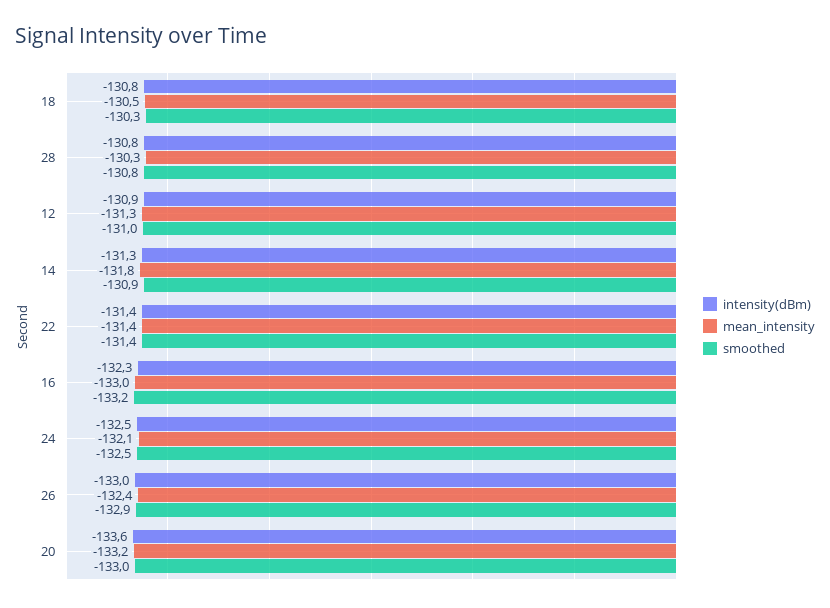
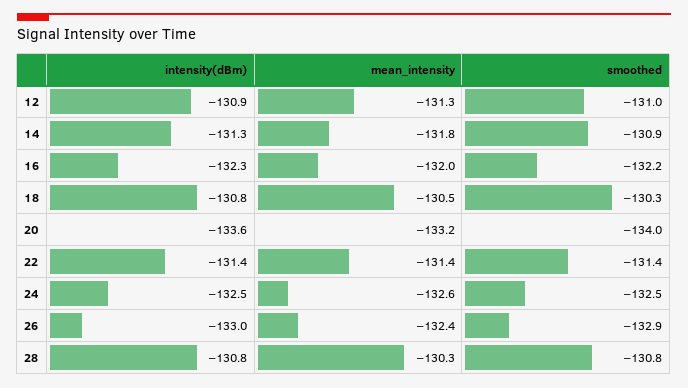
  {
    "intensity(dBm)": {
      "18": -130.8,
      "28": -130.8,
      "12": -130.9,
      "14": -131.3,
      "22": -131.4,
      "16": -132.3,
      "24": -132.5,
      "26": -133,
      "20": -133.6
    },
    "mean_intensity": {
      "18": -130.5,
      "28": -130.3,
      "12": -131.3,
      "14": -131.8,
      "22": -131.4,
-     "16": -133,
+     "16": -132,
-     "24": -132.1,
+     "24": -132.6,
      "26": -132.4,
      "20": -133.2
    },
    "smoothed": {
      "18": -130.3,
      "28": -130.8,
      "12": -131,
      "14": -130.9,
      "22": -131.4,
-     "16": -133.2,
+     "16": -132.2,
      "24": -132.5,
      "26": -132.9,
-     "20": -133
+     "20": -134
    }
  }

